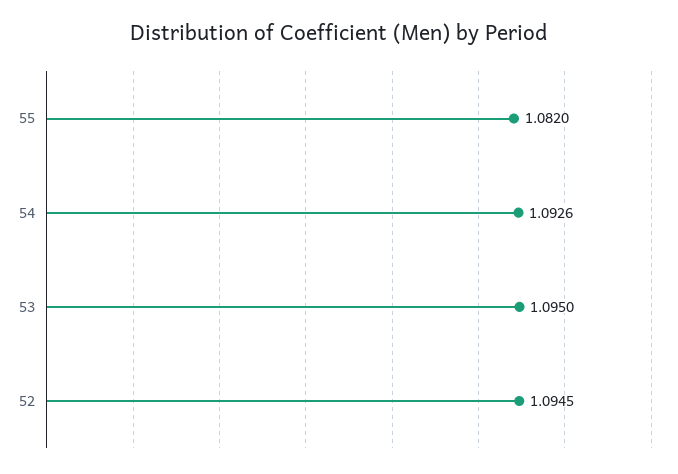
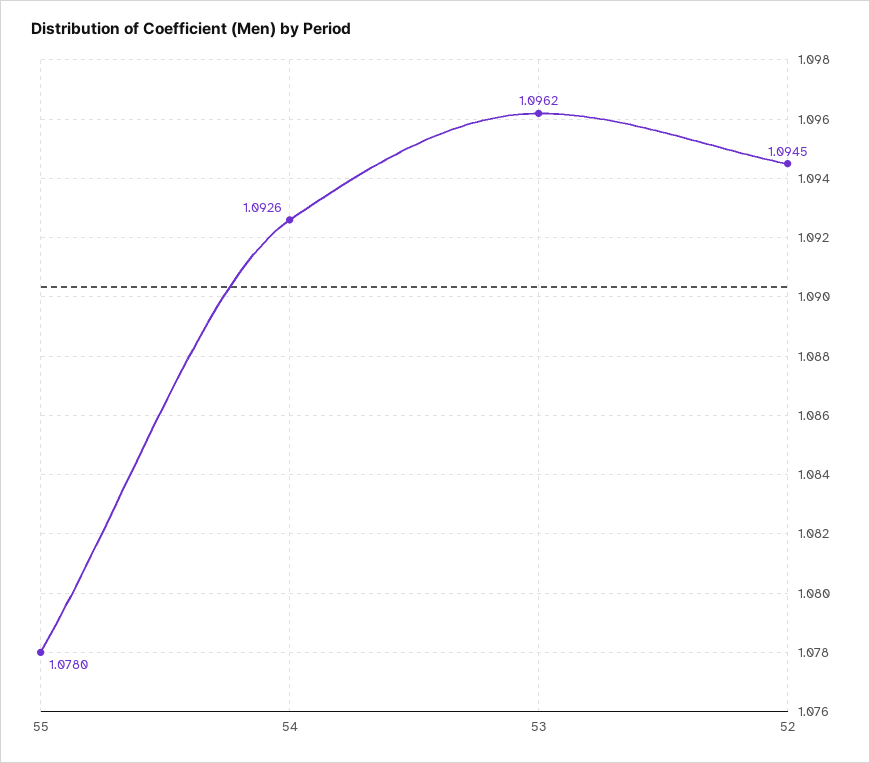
  {
-   "55": 1.082,
+   "55": 1.078,
    "54": 1.0926,
-   "53": 1.095,
+   "53": 1.0962,
    "52": 1.0945
  }

